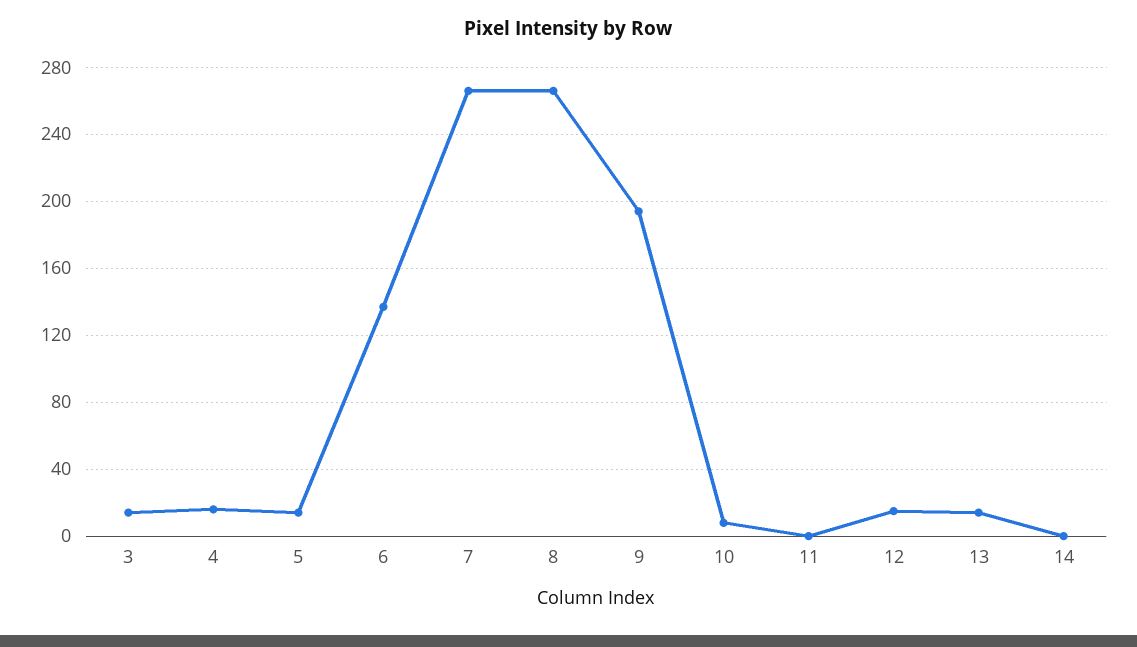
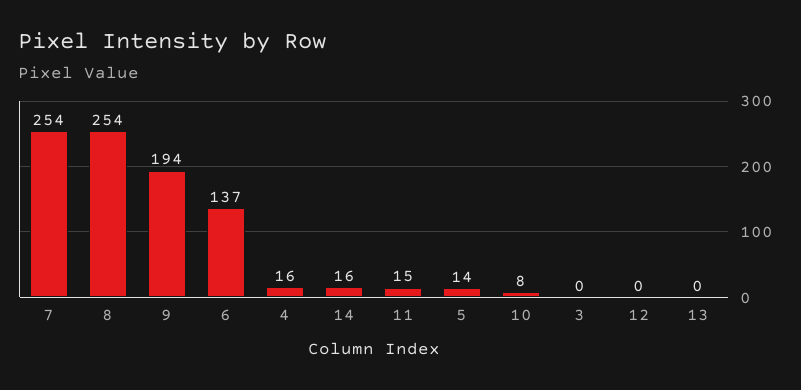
  {
-   "3": 15,
+   "3": 0,
    "4": 16,
    "5": 14,
    "6": 137,
-   "7": 265,
+   "7": 254,
-   "8": 265,
+   "8": 254,
    "9": 194,
    "10": 8,
-   "11": 0,
+   "11": 15,
-   "12": 15,
+   "12": 0,
-   "13": 15,
+   "13": 0,
-   "14": 0
+   "14": 16
  }

